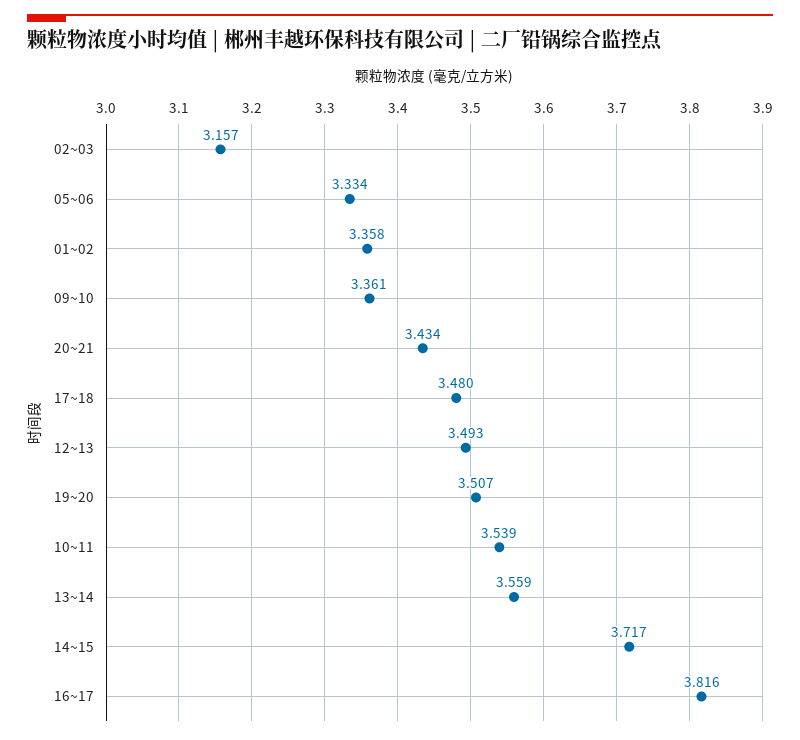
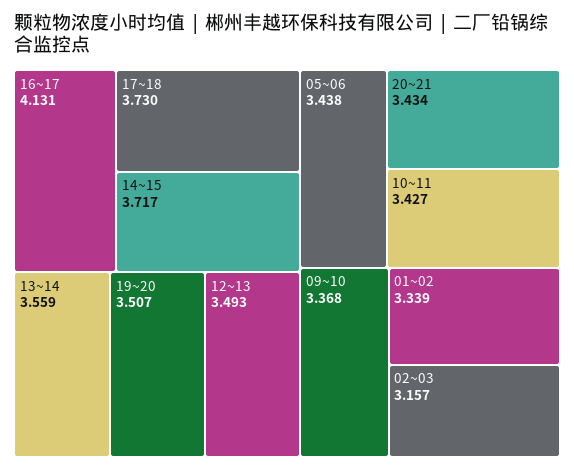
  {
    "02~03": 3.157,
-   "05~06": 3.334,
+   "05~06": 3.438,
-   "01~02": 3.358,
+   "01~02": 3.339,
-   "09~10": 3.361,
+   "09~10": 3.368,
    "20~21": 3.434,
-   "17~18": 3.48,
+   "17~18": 3.73,
    "12~13": 3.493,
    "19~20": 3.507,
-   "10~11": 3.539,
+   "10~11": 3.427,
    "13~14": 3.559,
    "14~15": 3.717,
-   "16~17": 3.816
+   "16~17": 4.131
  }

